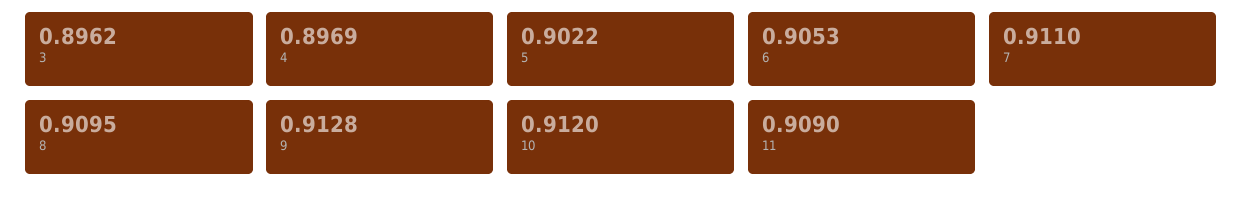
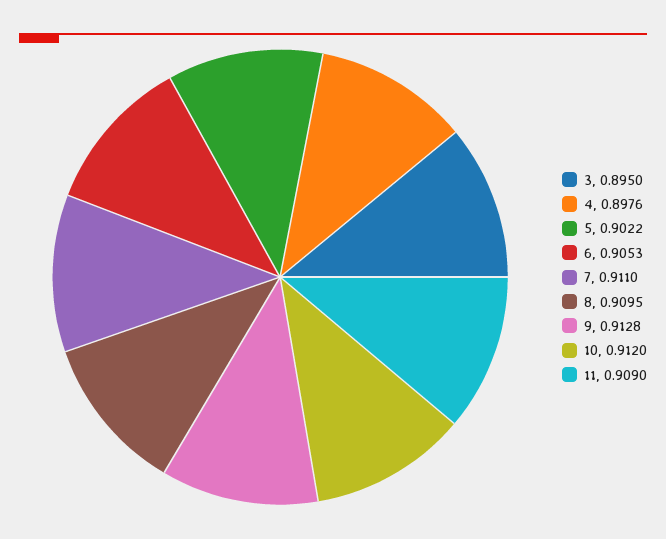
  {
-   "3": 0.8962,
+   "3": 0.895,
-   "4": 0.8969,
+   "4": 0.8976,
    "5": 0.9022,
    "6": 0.9053,
    "7": 0.911,
    "8": 0.9095,
    "9": 0.9128,
    "10": 0.912,
    "11": 0.909
  }

